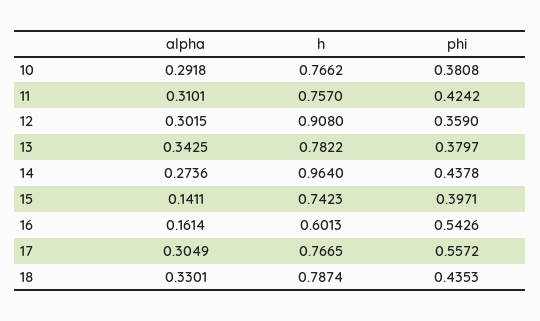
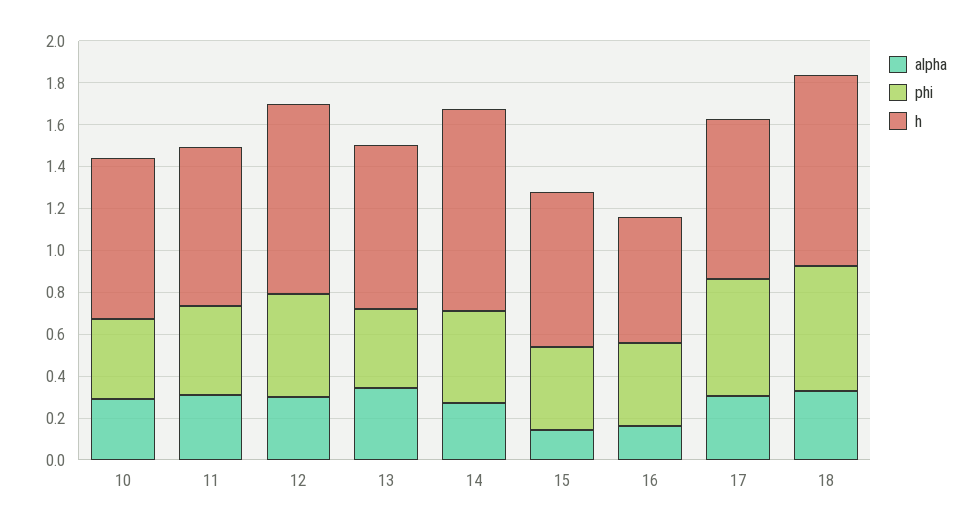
  {
    "alpha": {
      "10": 0.2918,
      "11": 0.3101,
      "12": 0.3015,
      "13": 0.3425,
      "14": 0.2736,
      "15": 0.1411,
      "16": 0.1614,
      "17": 0.3049,
      "18": 0.3301
    },
    "h": {
      "10": 0.7662,
      "11": 0.757,
      "12": 0.908,
      "13": 0.7822,
      "14": 0.964,
      "15": 0.7423,
      "16": 0.6013,
      "17": 0.7665,
-     "18": 0.7874
+     "18": 0.9
    },
    "phi": {
      "10": 0.3808,
      "11": 0.4242,
-     "12": 0.359,
+     "12": 0.5,
      "13": 0.3797,
      "14": 0.4378,
      "15": 0.3971,
-     "16": 0.5426,
+     "16": 0.4,
      "17": 0.5572,
-     "18": 0.4353
+     "18": 0.6
    }
  }

